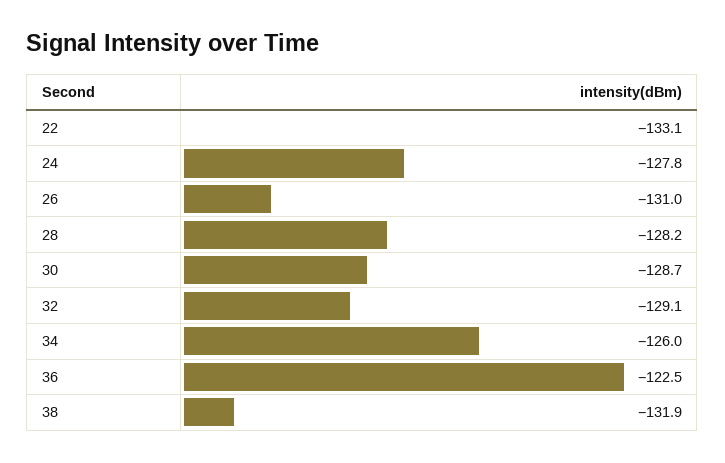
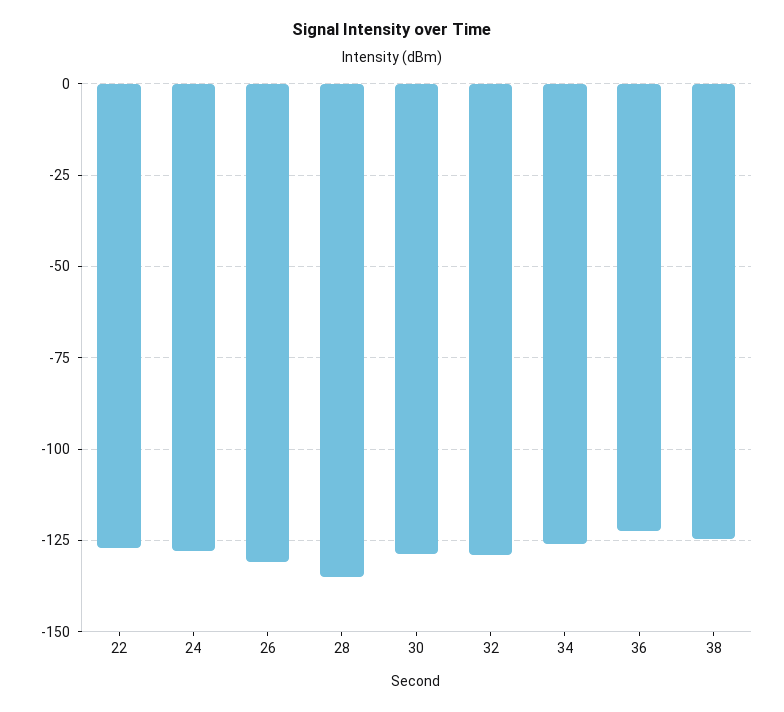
  {
-   "22": -133.1,
+   "22": -127.5,
    "24": -127.8,
    "26": -131,
-   "28": -128.2,
+   "28": -135,
    "30": -128.7,
    "32": -129.1,
    "34": -126,
    "36": -122.5,
-   "38": -131.9
+   "38": -125
  }

